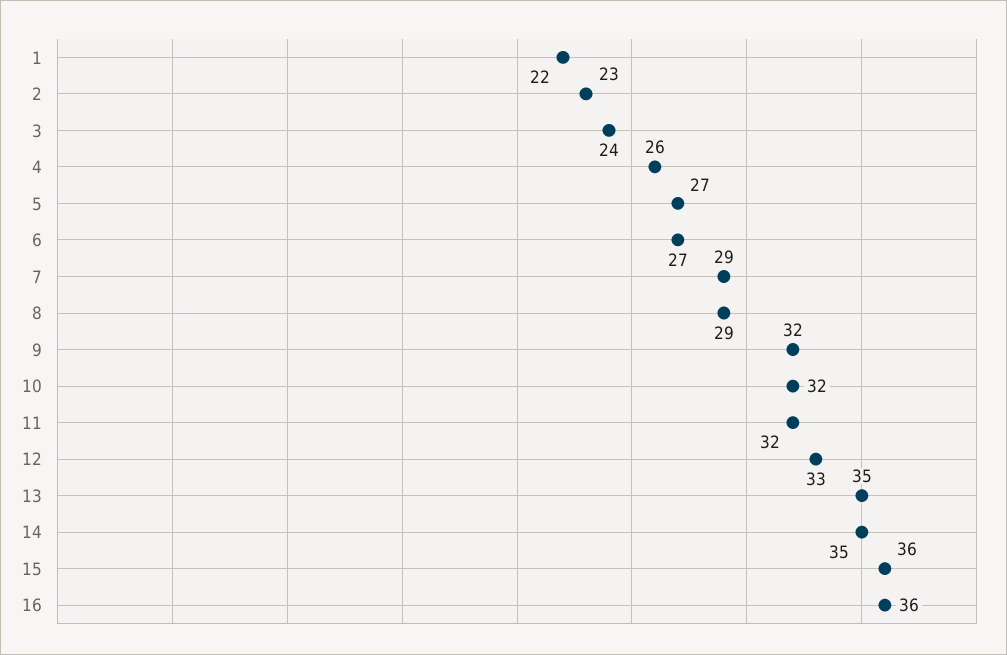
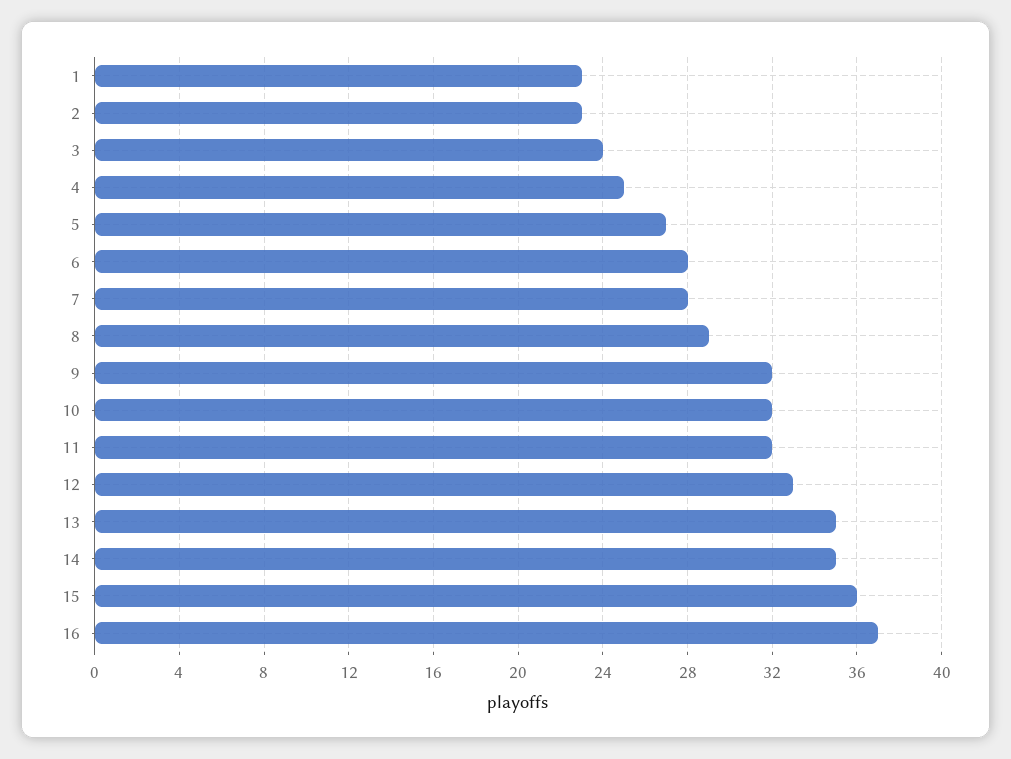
  {
-   "1": 22,
+   "1": 23,
    "2": 23,
    "3": 24,
-   "4": 26,
+   "4": 25,
    "5": 27,
-   "6": 27,
+   "6": 28,
-   "7": 29,
+   "7": 28,
    "8": 29,
    "9": 32,
    "10": 32,
    "11": 32,
    "12": 33,
    "13": 35,
    "14": 35,
    "15": 36,
-   "16": 36
+   "16": 37
  }

